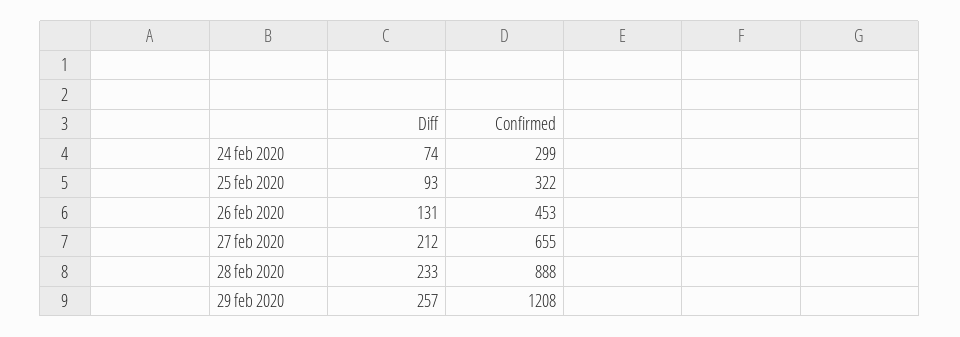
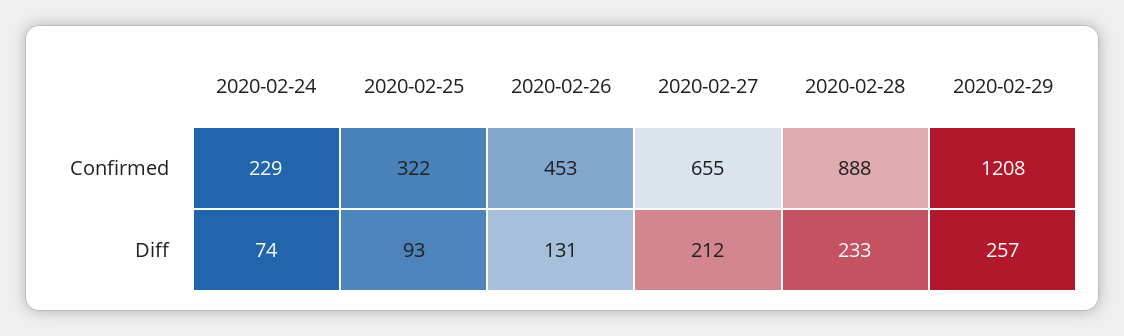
  {
    "Diff": {
      "24 feb 2020": 74,
      "25 feb 2020": 93,
      "26 feb 2020": 131,
      "27 feb 2020": 212,
      "28 feb 2020": 233,
      "29 feb 2020": 257
    },
    "Confirmed": {
-     "24 feb 2020": 299,
+     "24 feb 2020": 229,
      "25 feb 2020": 322,
      "26 feb 2020": 453,
      "27 feb 2020": 655,
      "28 feb 2020": 888,
      "29 feb 2020": 1208
    }
  }

